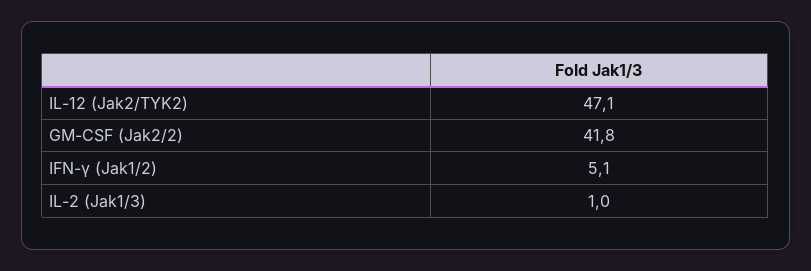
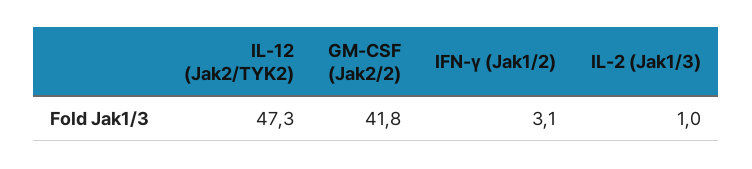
  {
-   "IL-12 (Jak2/TYK2)": 47.1,
+   "IL-12 (Jak2/TYK2)": 47.3,
    "GM-CSF (Jak2/2)": 41.8,
-   "IFN-γ (Jak1/2)": 5.1,
+   "IFN-γ (Jak1/2)": 3.1,
    "IL-2 (Jak1/3)": 1
  }

